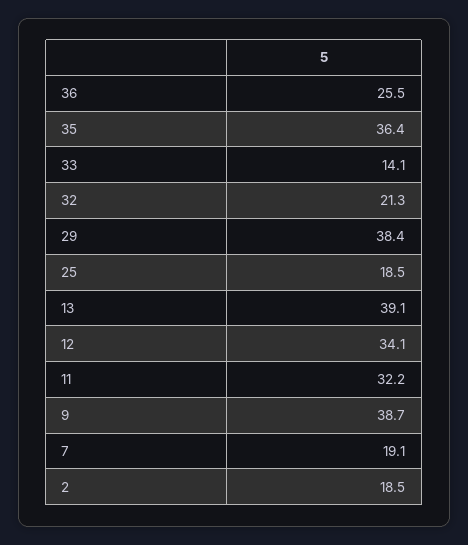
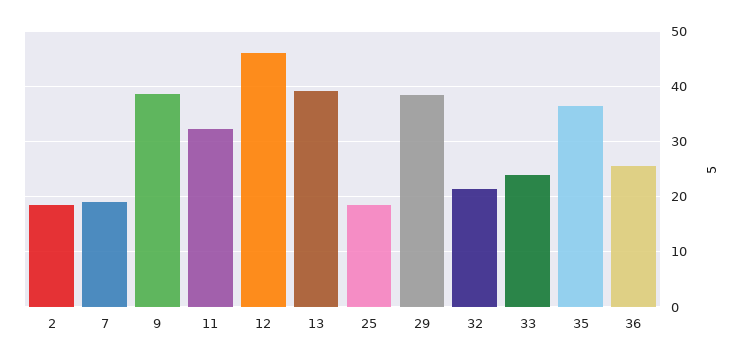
  {
    "36": 25.5,
    "35": 36.4,
-   "33": 14.1,
+   "33": 24,
    "32": 21.3,
    "29": 38.4,
    "25": 18.5,
    "13": 39.1,
-   "12": 34.1,
+   "12": 46,
    "11": 32.2,
    "9": 38.7,
    "7": 19.1,
    "2": 18.5
  }

